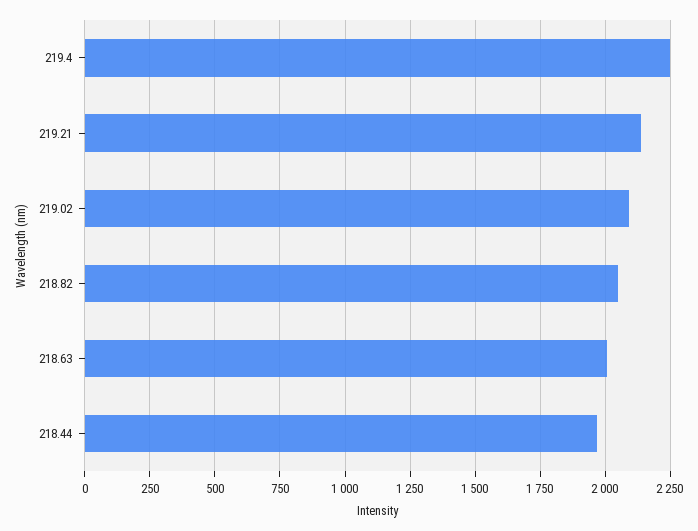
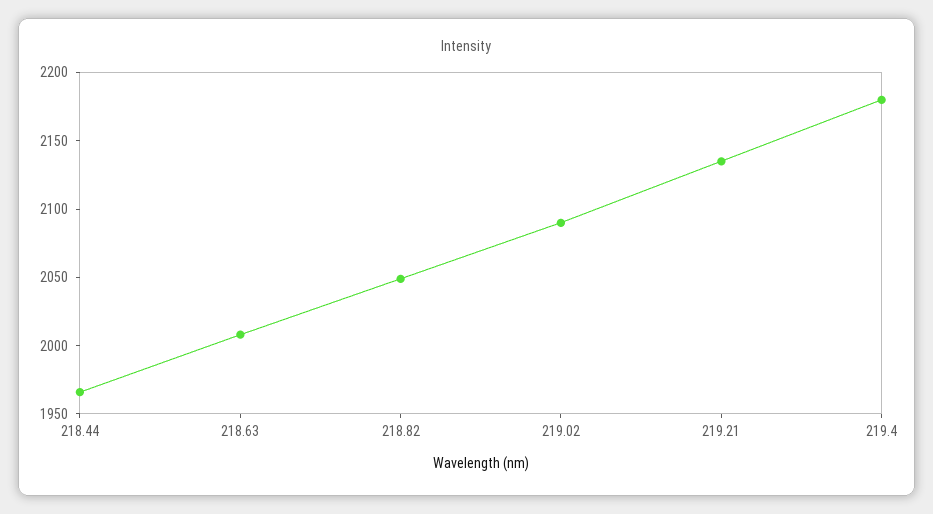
  {
-   "219.4": 2250,
+   "219.4": 2180,
    "219.21": 2140,
    "219.02": 2090,
    "218.82": 2050,
    "218.63": 2010,
    "218.44": 1970
  }

